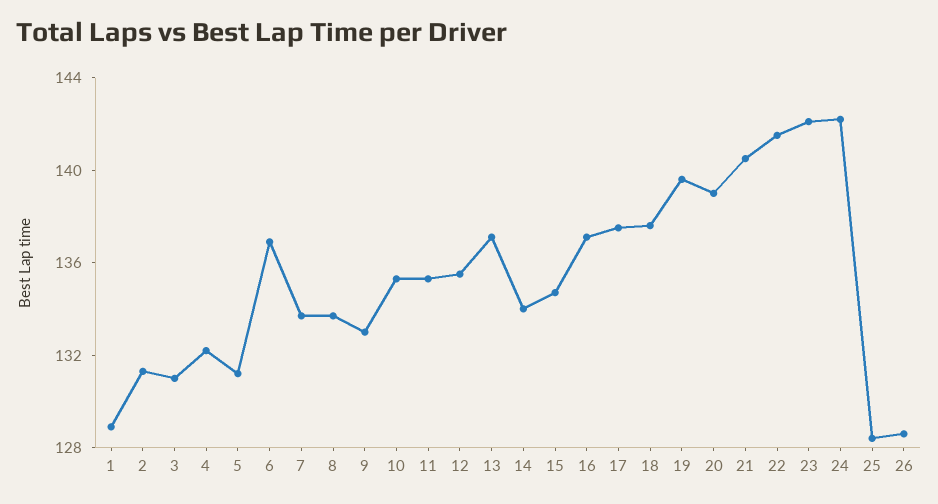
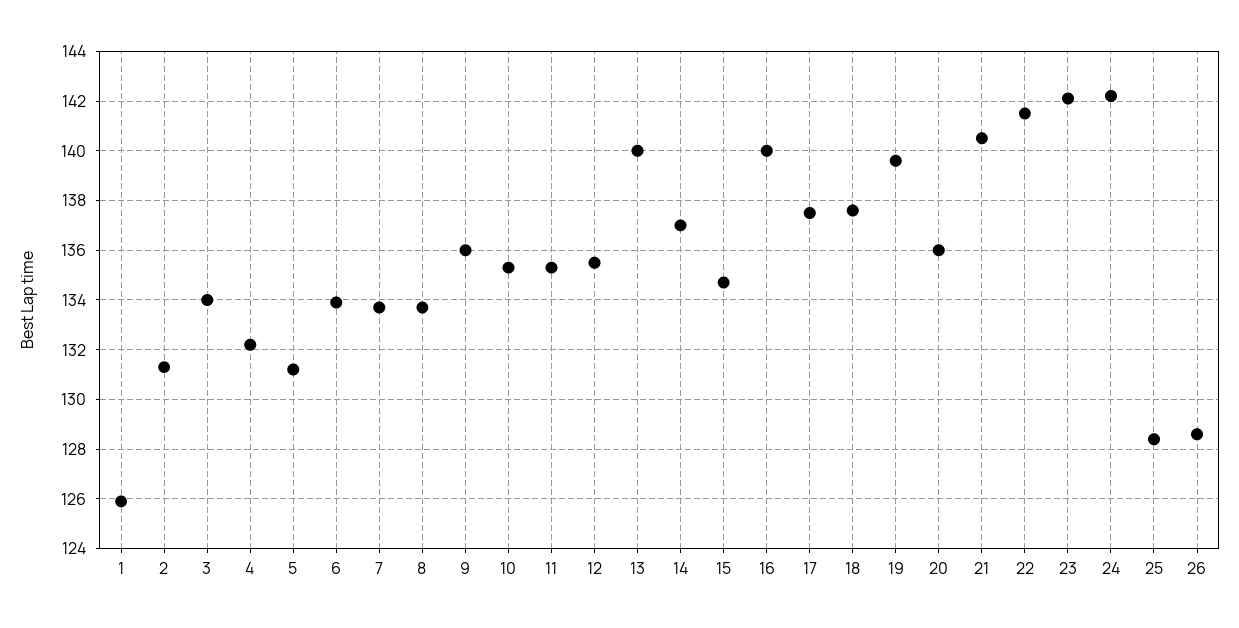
  {
-   "1": 129,
+   "1": 126,
    "2": 131.5,
-   "3": 131,
+   "3": 134,
    "4": 132,
    "5": 131,
-   "6": 137,
+   "6": 134,
    "7": 133.5,
    "8": 133.5,
-   "9": 133,
+   "9": 136,
    "10": 135.5,
    "11": 135.5,
    "12": 135.5,
-   "13": 137,
+   "13": 140,
-   "14": 134,
+   "14": 137,
    "15": 134.5,
-   "16": 137,
+   "16": 140,
    "17": 137.5,
    "18": 137.5,
    "19": 139.5,
-   "20": 139,
+   "20": 136,
    "21": 140.5,
    "22": 141.5,
    "23": 142,
    "24": 142,
    "25": 128.5,
    "26": 128.5
  }

